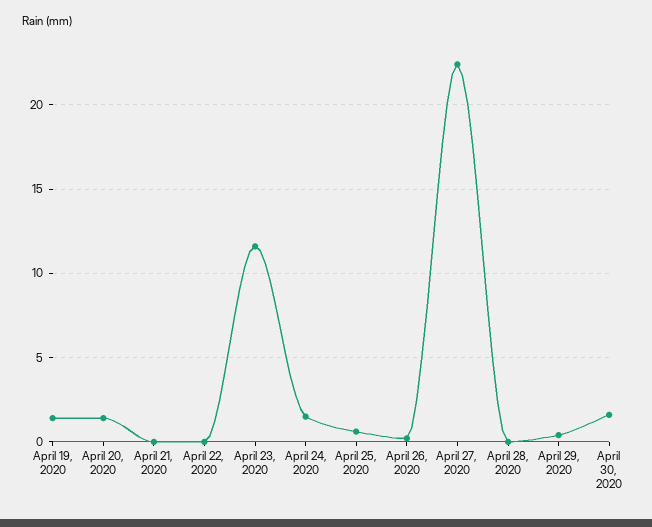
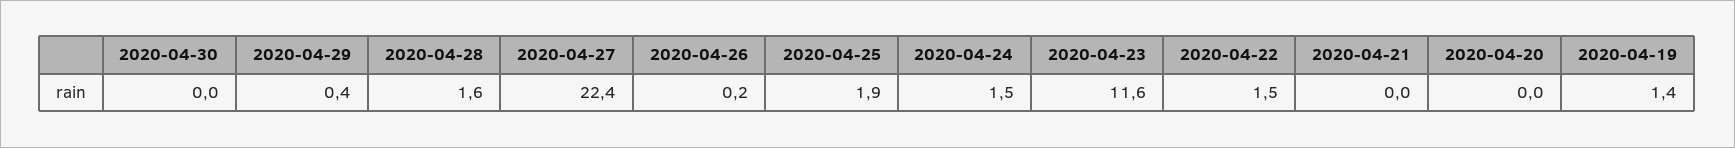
  {
    "April 19, 2020": 1.4,
-   "April 20, 2020": 1.5,
+   "April 20, 2020": 0,
    "April 21, 2020": 0,
-   "April 22, 2020": 0,
+   "April 22, 2020": 1.5,
    "April 23, 2020": 11.6,
    "April 24, 2020": 1.5,
-   "April 25, 2020": 0.5,
+   "April 25, 2020": 1.9,
    "April 26, 2020": 0.2,
    "April 27, 2020": 22.4,
-   "April 28, 2020": 0,
+   "April 28, 2020": 1.6,
    "April 29, 2020": 0.4,
-   "April 30, 2020": 1.5
+   "April 30, 2020": 0
  }

